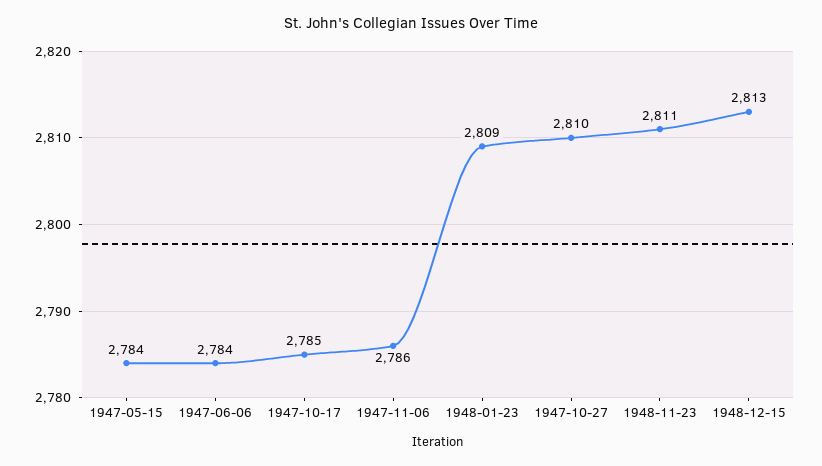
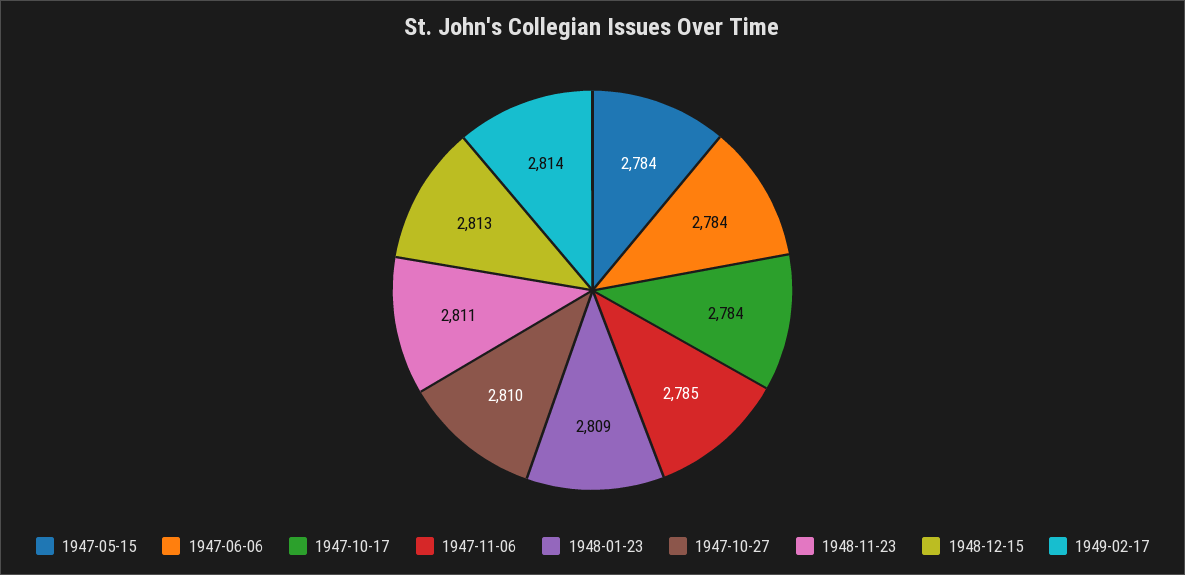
  {
    "1947-05-15": 2784,
    "1947-06-06": 2784,
-   "1947-10-17": 2785,
+   "1947-10-17": 2784,
-   "1947-11-06": 2786,
+   "1947-11-06": 2785,
    "1948-01-23": 2809,
    "1947-10-27": 2810,
    "1948-11-23": 2811,
-   "1948-12-15": 2813
+   "1948-12-15": 2813,
+   "1949-02-17": 2814
  }

